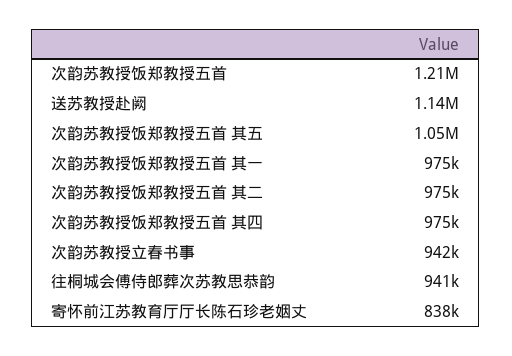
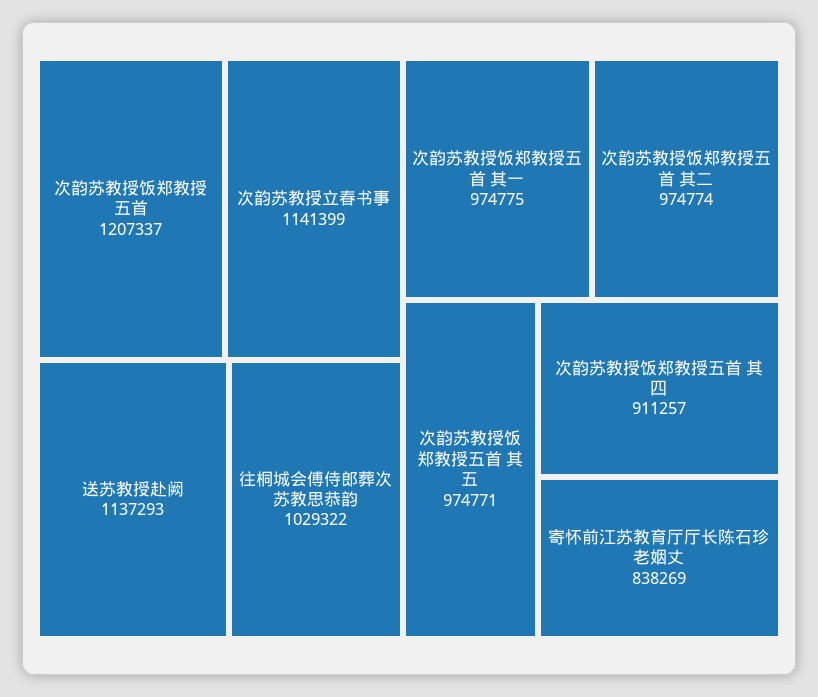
  {
    "次韵苏教授饭郑教授五首": 1207337,
    "送苏教授赴阙": 1137293,
-   "次韵苏教授饭郑教授五首 其五": 1050000,
+   "次韵苏教授饭郑教授五首 其五": 974771,
    "次韵苏教授饭郑教授五首 其一": 974775,
    "次韵苏教授饭郑教授五首 其二": 974774,
-   "次韵苏教授饭郑教授五首 其四": 975000,
+   "次韵苏教授饭郑教授五首 其四": 911257,
-   "次韵苏教授立春书事": 942000,
+   "次韵苏教授立春书事": 1141399,
-   "往桐城会傅侍郎葬次苏教思恭韵": 941000,
+   "往桐城会傅侍郎葬次苏教思恭韵": 1029322,
    "寄怀前江苏教育厅厅长陈石珍老姻丈": 838269
  }

